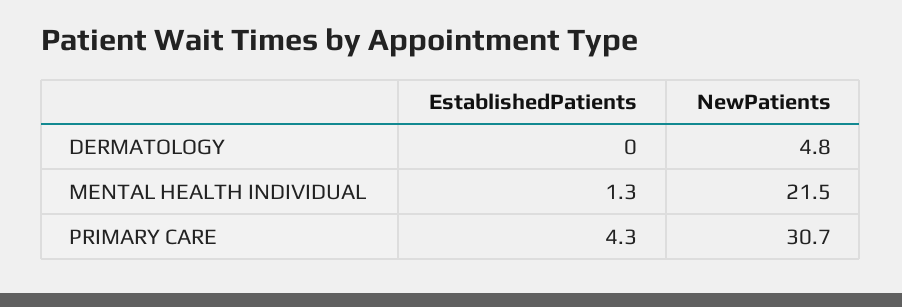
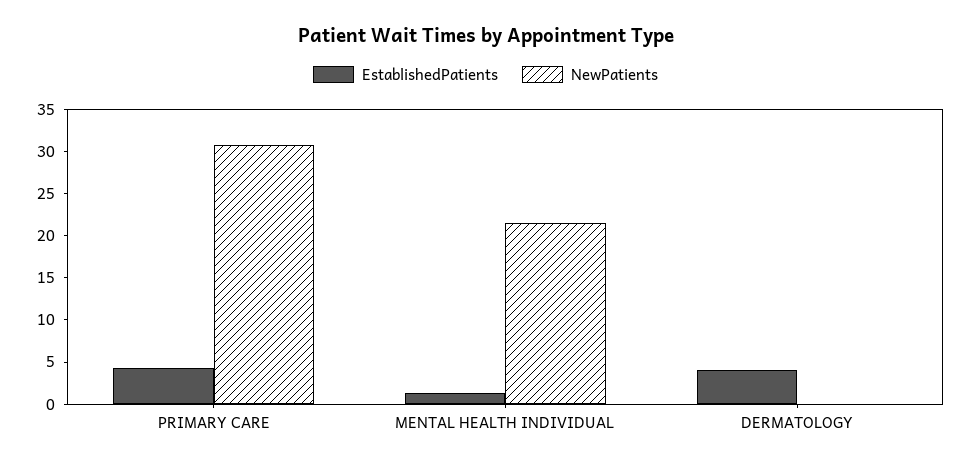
  {
    "EstablishedPatients": {
-     "DERMATOLOGY": 0,
+     "DERMATOLOGY": 4,
      "MENTAL HEALTH INDIVIDUAL": 1.3,
      "PRIMARY CARE": 4.3
    },
    "NewPatients": {
-     "DERMATOLOGY": 4.8,
+     "DERMATOLOGY": 0,
      "MENTAL HEALTH INDIVIDUAL": 21.5,
      "PRIMARY CARE": 30.7
    }
  }

